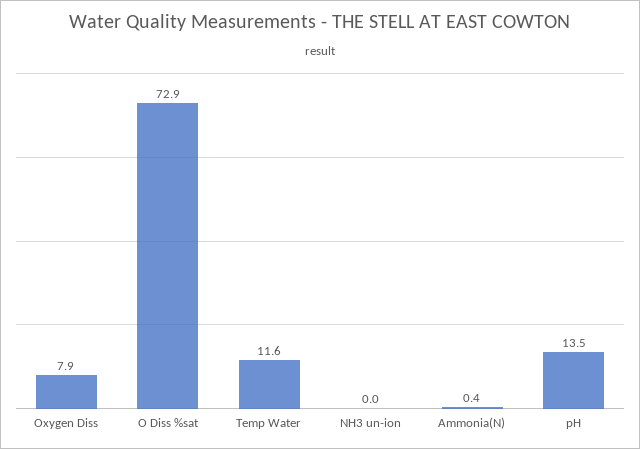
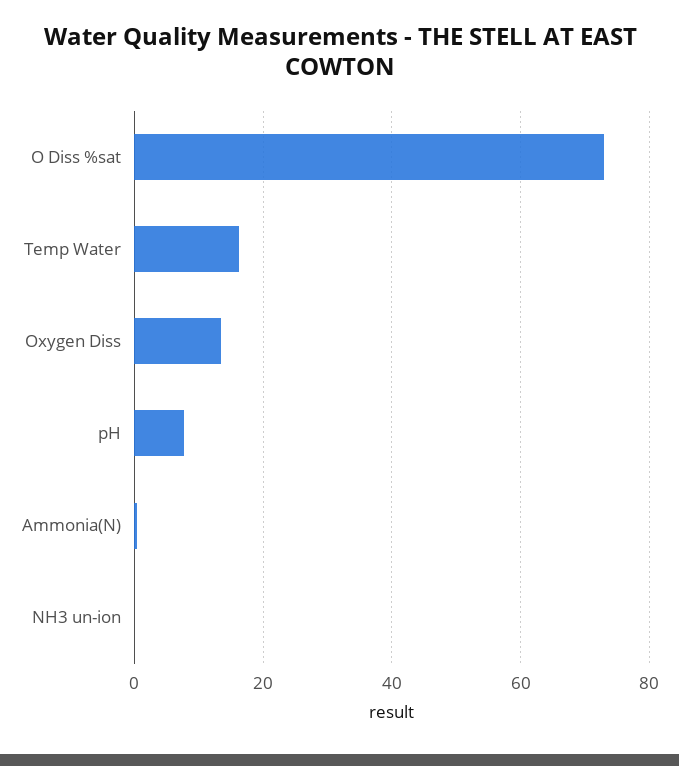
  {
-   "Oxygen Diss": 7.9,
+   "Oxygen Diss": 14,
    "O Diss %sat": 72.9,
-   "Temp Water": 11.6,
+   "Temp Water": 16,
    "NH3 un-ion": 0,
    "Ammonia(N)": 0.4,
-   "pH": 13.5
+   "pH": 8
  }

